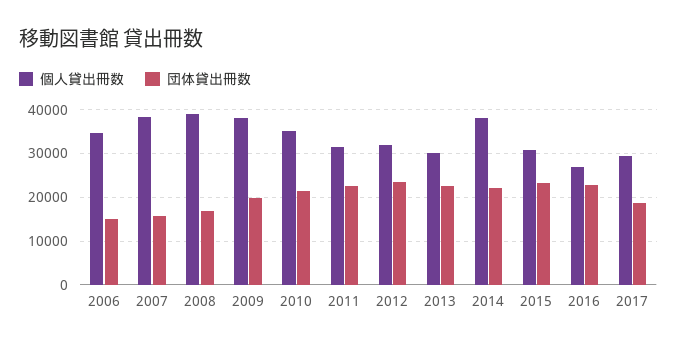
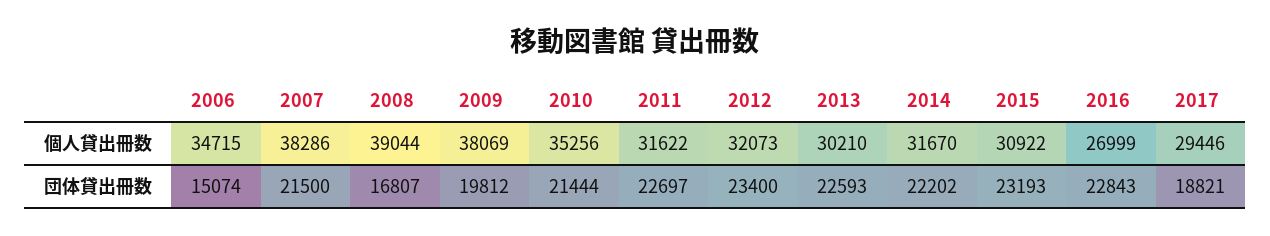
  {
    "個人貸出冊数": {
      "2006": 34715,
      "2007": 38286,
      "2008": 39044,
      "2009": 38069,
      "2010": 35256,
      "2011": 31622,
      "2012": 32073,
      "2013": 30210,
-     "2014": 38000,
+     "2014": 31670,
      "2015": 30922,
      "2016": 26999,
      "2017": 29446
    },
    "団体貸出冊数": {
      "2006": 15074,
-     "2007": 16000,
+     "2007": 21500,
      "2008": 16807,
      "2009": 19812,
      "2010": 21444,
      "2011": 22697,
      "2012": 23400,
      "2013": 22593,
      "2014": 22202,
      "2015": 23193,
      "2016": 22843,
      "2017": 18821
    }
  }

